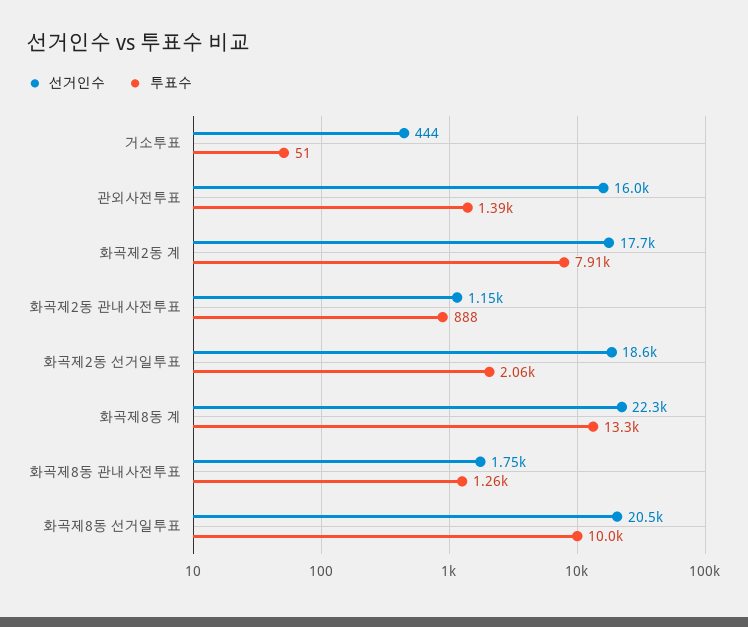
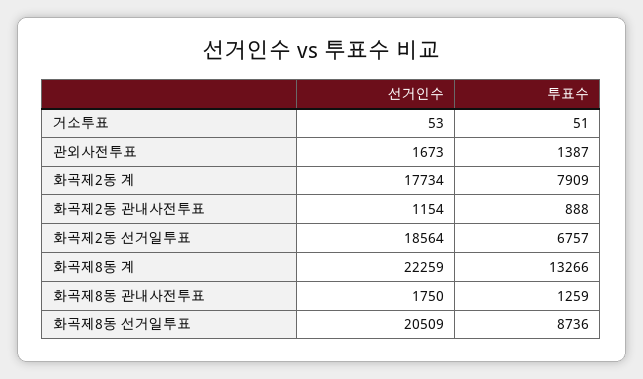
  {
    "선거인수": {
-     "거소투표": 444,
+     "거소투표": 53,
-     "관외사전투표": 16000,
+     "관외사전투표": 1673,
      "화곡제2동 계": 17734,
      "화곡제2동 관내사전투표": 1154,
      "화곡제2동 선거일투표": 18564,
      "화곡제8동 계": 22259,
      "화곡제8동 관내사전투표": 1750,
      "화곡제8동 선거일투표": 20509
    },
    "투표수": {
      "거소투표": 51,
      "관외사전투표": 1387,
      "화곡제2동 계": 7909,
      "화곡제2동 관내사전투표": 888,
-     "화곡제2동 선거일투표": 2060,
+     "화곡제2동 선거일투표": 6757,
      "화곡제8동 계": 13266,
      "화곡제8동 관내사전투표": 1259,
-     "화곡제8동 선거일투표": 10000
+     "화곡제8동 선거일투표": 8736
    }
  }

